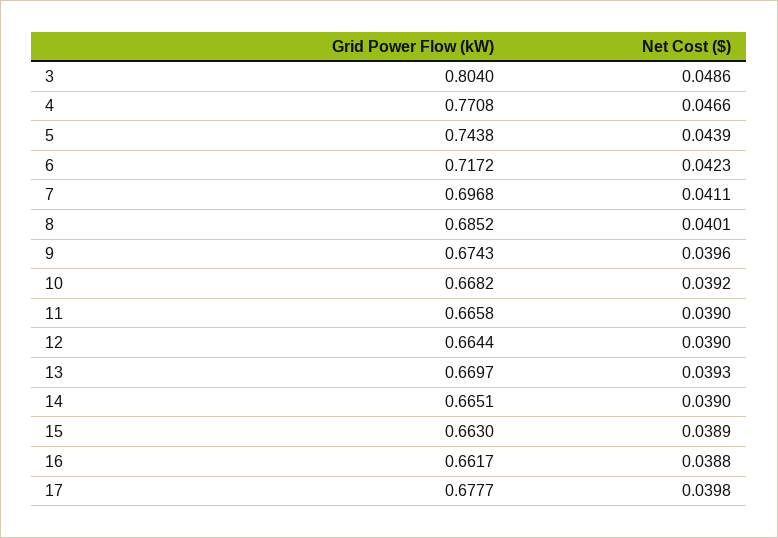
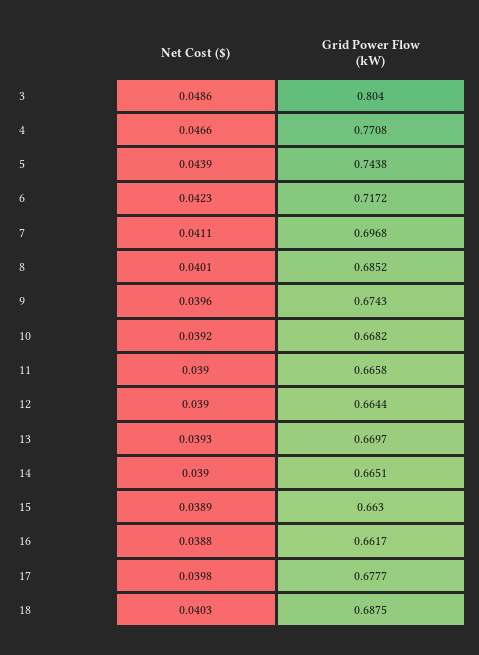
  {
    "Grid Power Flow (kW)": {
      "3": 0.804,
      "4": 0.7708,
      "5": 0.7438,
      "6": 0.7172,
      "7": 0.6968,
      "8": 0.6852,
      "9": 0.6743,
      "10": 0.6682,
      "11": 0.6658,
      "12": 0.6644,
      "13": 0.6697,
      "14": 0.6651,
      "15": 0.663,
      "16": 0.6617,
-     "17": 0.6777
+     "17": 0.6777,
+     "18": 0.6875
    },
    "Net Cost ($)": {
      "3": 0.0486,
      "4": 0.0466,
      "5": 0.0439,
      "6": 0.0423,
      "7": 0.0411,
      "8": 0.0401,
      "9": 0.0396,
      "10": 0.0392,
      "11": 0.039,
      "12": 0.039,
      "13": 0.0393,
      "14": 0.039,
      "15": 0.0389,
      "16": 0.0388,
-     "17": 0.0398
+     "17": 0.0398,
+     "18": 0.0403
    }
  }

